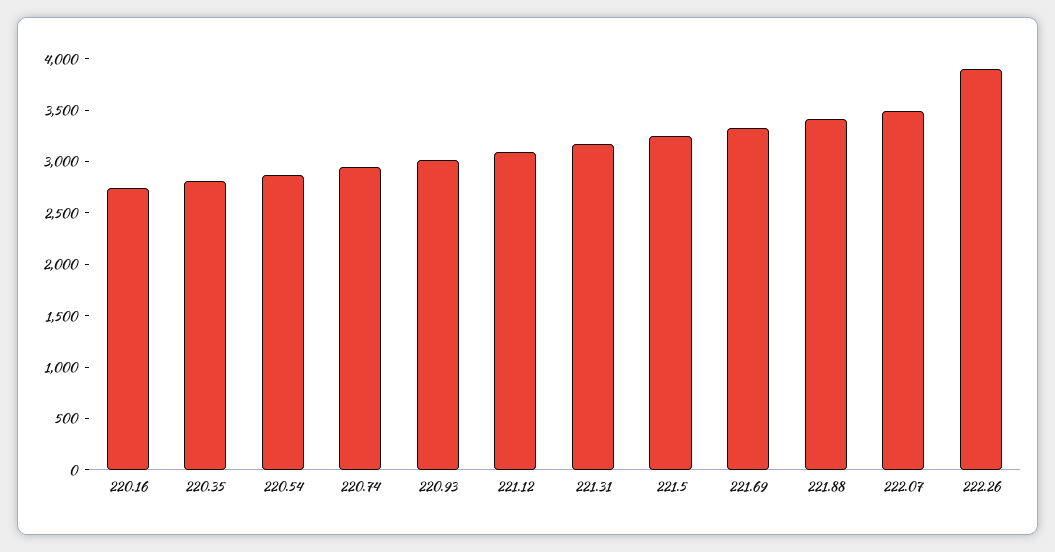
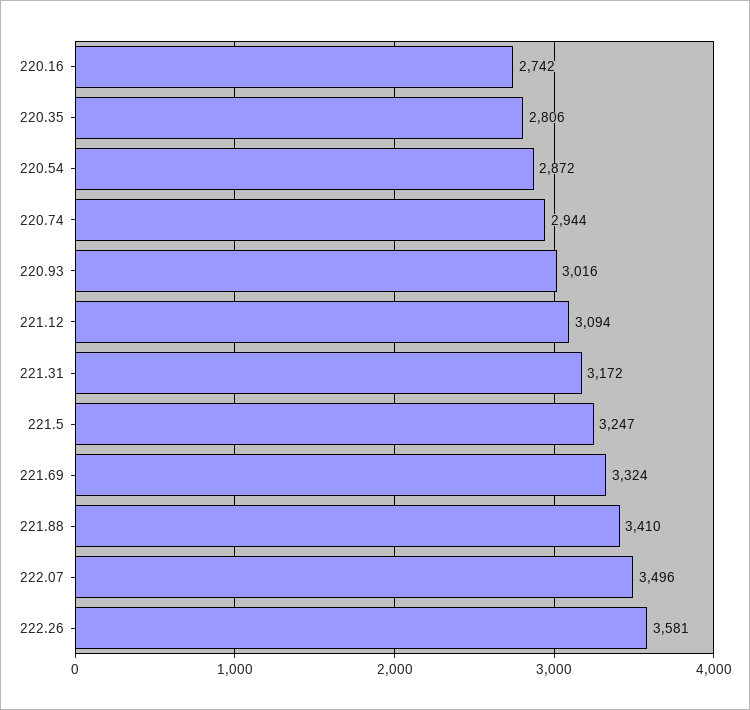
  {
    "220.16": 2742,
    "220.35": 2806,
    "220.54": 2872,
    "220.74": 2944,
    "220.93": 3016,
    "221.12": 3094,
    "221.31": 3172,
    "221.5": 3247,
    "221.69": 3324,
    "221.88": 3410,
    "222.07": 3496,
-   "222.26": 3900
+   "222.26": 3581
  }

